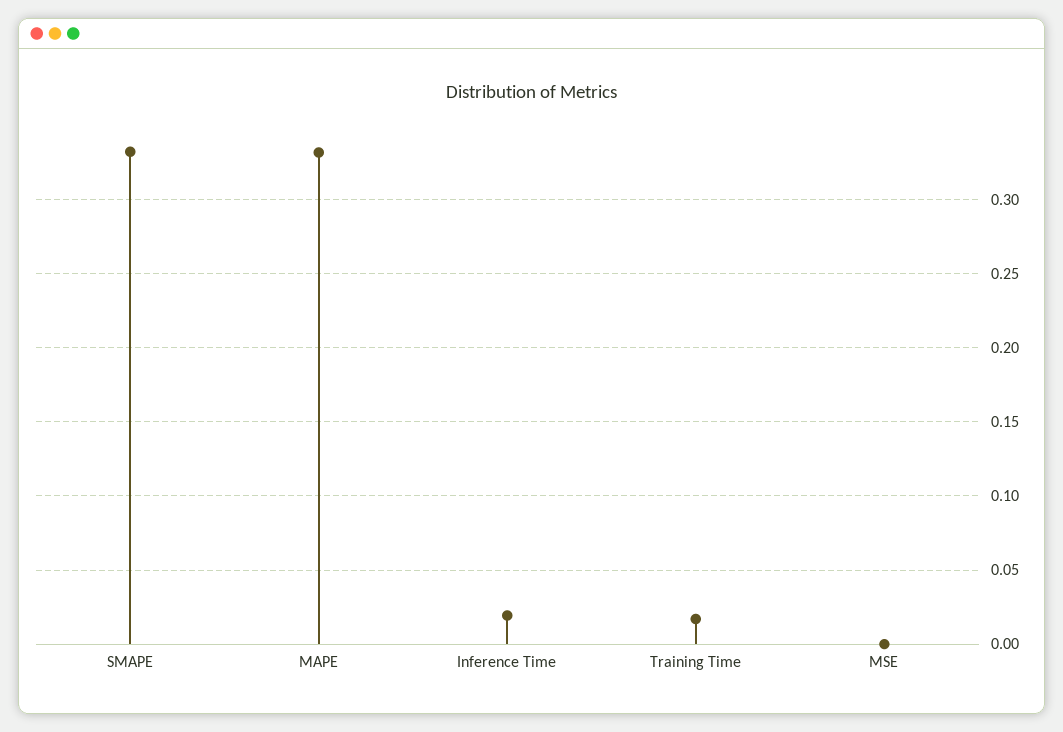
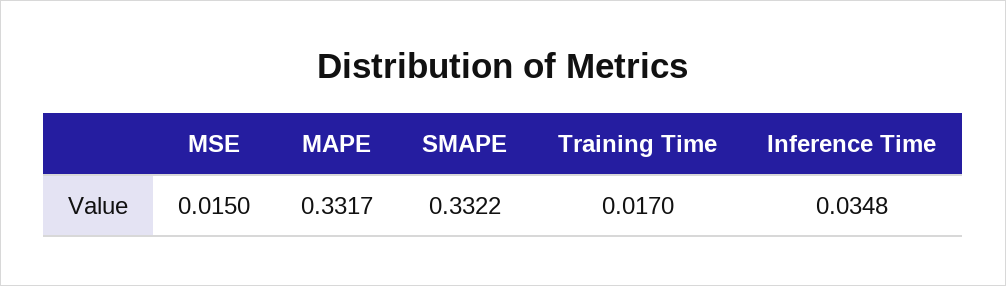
  {
    "SMAPE": 0.3322,
    "MAPE": 0.3317,
-   "Inference Time": 0.02,
+   "Inference Time": 0.0348,
    "Training Time": 0.017,
-   "MSE": 0
+   "MSE": 0.015
  }

